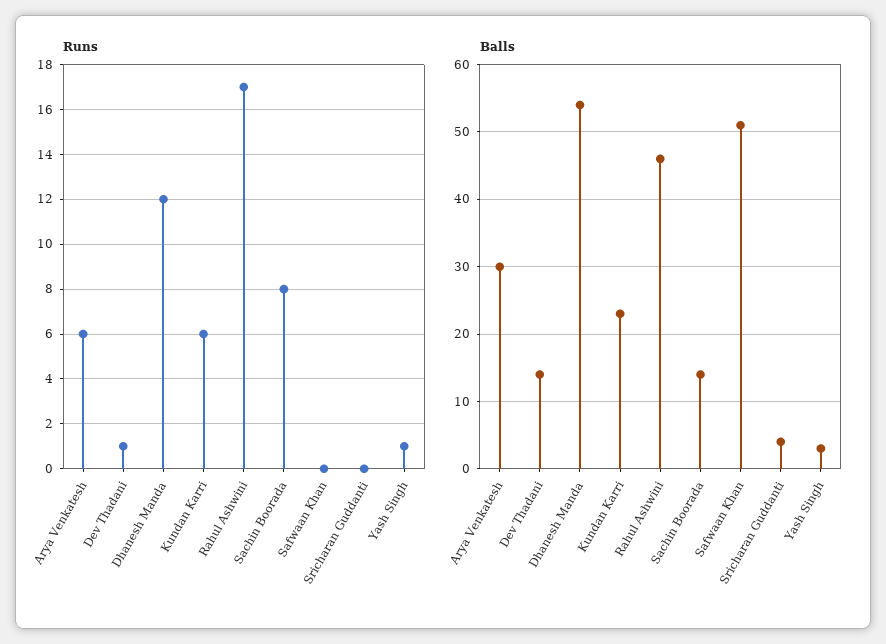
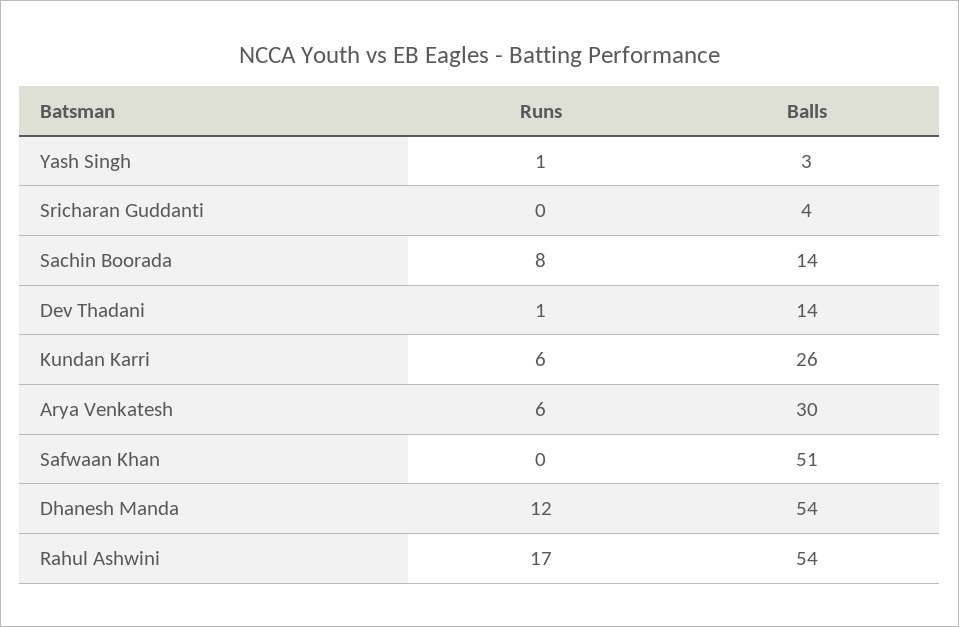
  {
    "Runs": {
      "Arya Venkatesh": 6,
      "Dev Thadani": 1,
      "Dhanesh Manda": 12,
      "Kundan Karri": 6,
      "Rahul Ashwini": 17,
      "Sachin Boorada": 8,
      "Safwaan Khan": 0,
      "Sricharan Guddanti": 0,
      "Yash Singh": 1
    },
    "Balls": {
      "Arya Venkatesh": 30,
      "Dev Thadani": 14,
      "Dhanesh Manda": 54,
-     "Kundan Karri": 23,
+     "Kundan Karri": 26,
-     "Rahul Ashwini": 46,
+     "Rahul Ashwini": 54,
      "Sachin Boorada": 14,
      "Safwaan Khan": 51,
      "Sricharan Guddanti": 4,
      "Yash Singh": 3
    }
  }

